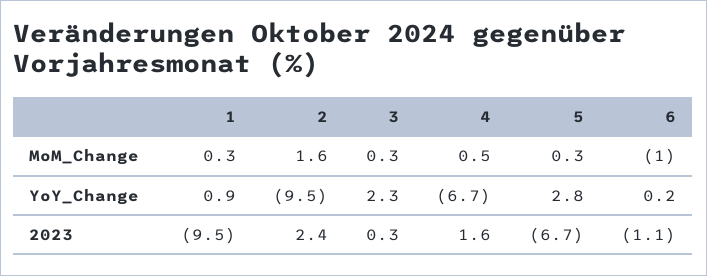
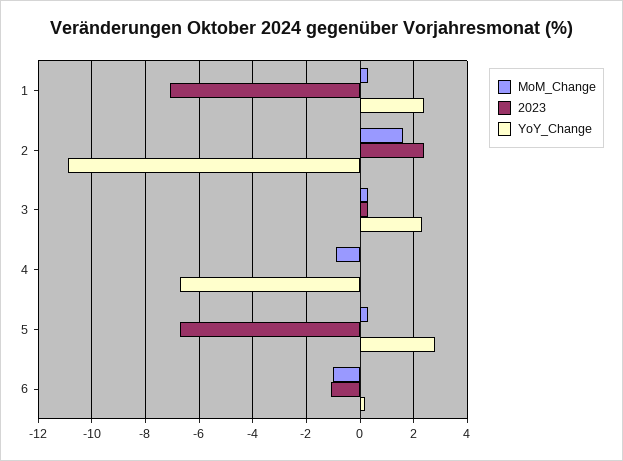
  {
    "MoM_Change": {
      "1": 0.3,
      "2": 1.6,
      "3": 0.3,
-     "4": 0.5,
+     "4": -1,
      "5": 0.3,
      "6": -1
    },
    "YoY_Change": {
-     "1": 0.9,
+     "1": 2.5,
-     "2": -9.5,
+     "2": -11,
      "3": 2.3,
      "4": -6.7,
      "5": 2.8,
      "6": 0.2
    },
    "2023": {
-     "1": -9.5,
+     "1": -7,
      "2": 2.4,
      "3": 0.3,
-     "4": 1.6,
+     "4": 0,
      "5": -6.7,
      "6": -1.1
    }
  }

